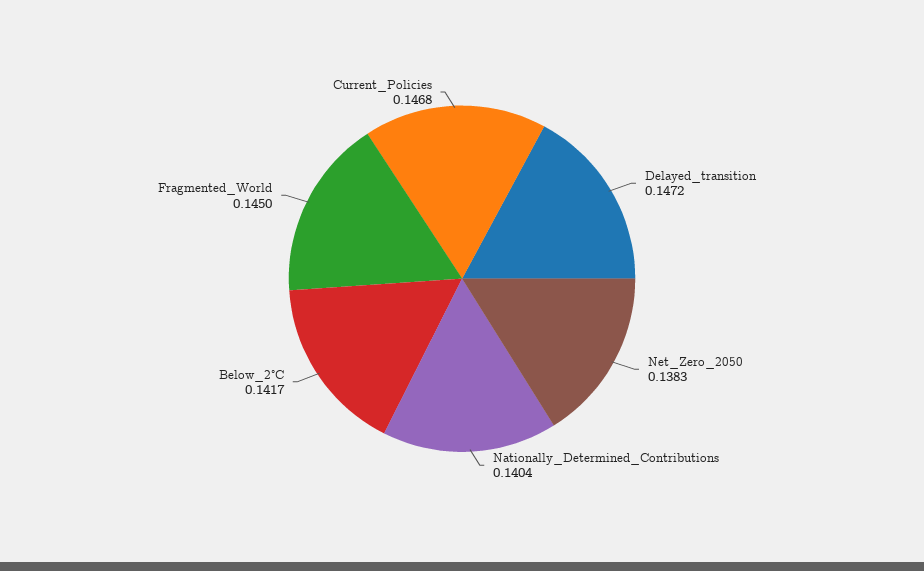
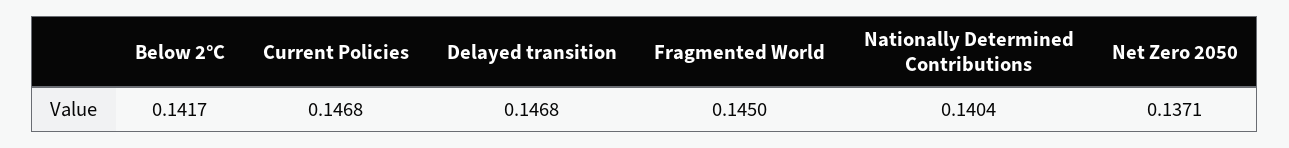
  {
-   "Delayed_transition": 0.1472,
+   "Delayed_transition": 0.1468,
-   "Net_Zero_2050": 0.1383,
+   "Net_Zero_2050": 0.1371,
    "Nationally_Determined_Contributions": 0.1404,
    "Below_2°C": 0.1417,
    "Fragmented_World": 0.145,
    "Current_Policies": 0.1468
  }

